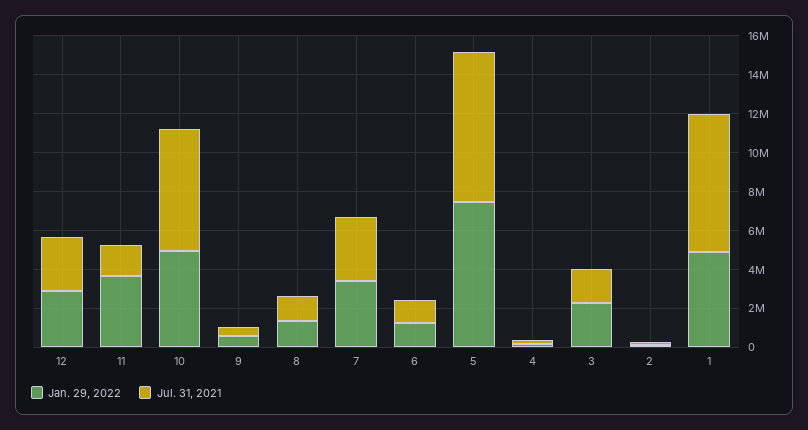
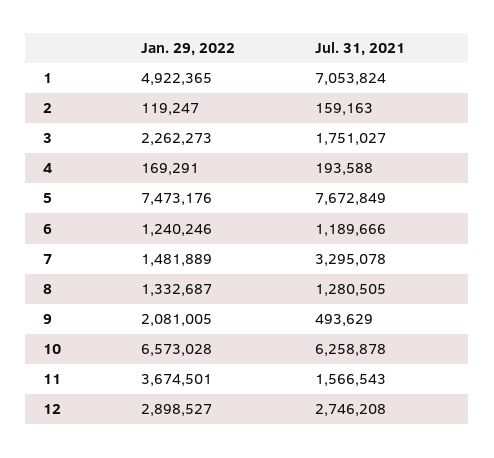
  {
    "Jan. 29, 2022": {
      "12": 2898527,
      "11": 3674501,
-     "10": 5000000,
+     "10": 6573028,
-     "9": 500000,
+     "9": 2081005,
      "8": 1332687,
-     "7": 3500000,
+     "7": 1481889,
      "6": 1240246,
      "5": 7473176,
      "4": 169291,
      "3": 2262273,
      "2": 119247,
      "1": 4922365
    },
    "Jul. 31, 2021": {
      "12": 2746208,
      "11": 1566543,
      "10": 6258878,
      "9": 493629,
      "8": 1280505,
      "7": 3295078,
      "6": 1189666,
      "5": 7672849,
      "4": 193588,
      "3": 1751027,
      "2": 159163,
      "1": 7053824
    }
  }

